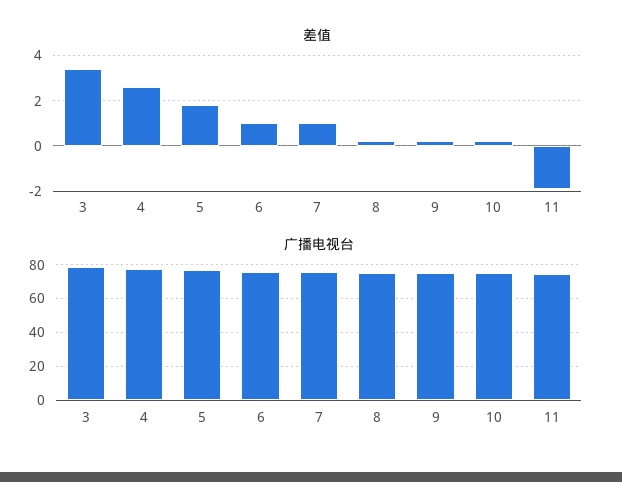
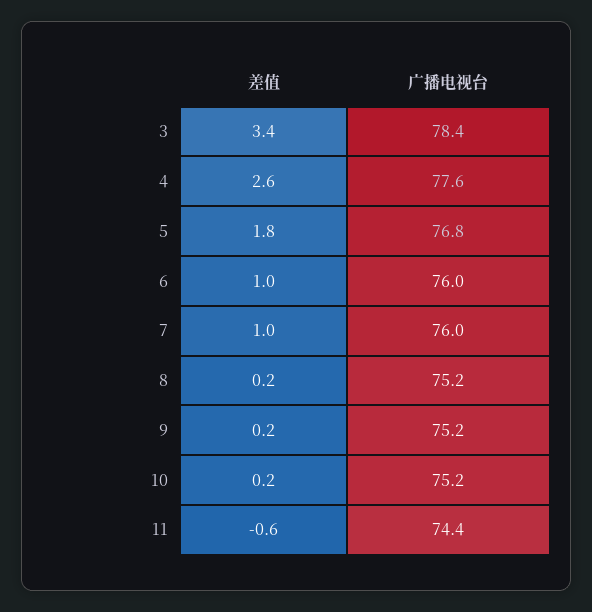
  {
    "差值": {
      "3": 3.4,
      "4": 2.6,
      "5": 1.8,
      "6": 1,
      "7": 1,
      "8": 0.2,
      "9": 0.2,
      "10": 0.2,
-     "11": -2
+     "11": -0.6
    },
    "广播电视台": {
      "3": 78.4,
      "4": 77.6,
      "5": 76.8,
      "6": 76,
      "7": 76,
      "8": 75.2,
      "9": 75.2,
      "10": 75.2,
      "11": 74.4
    }
  }

